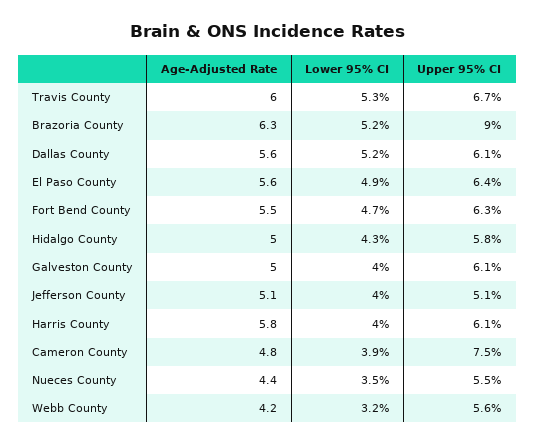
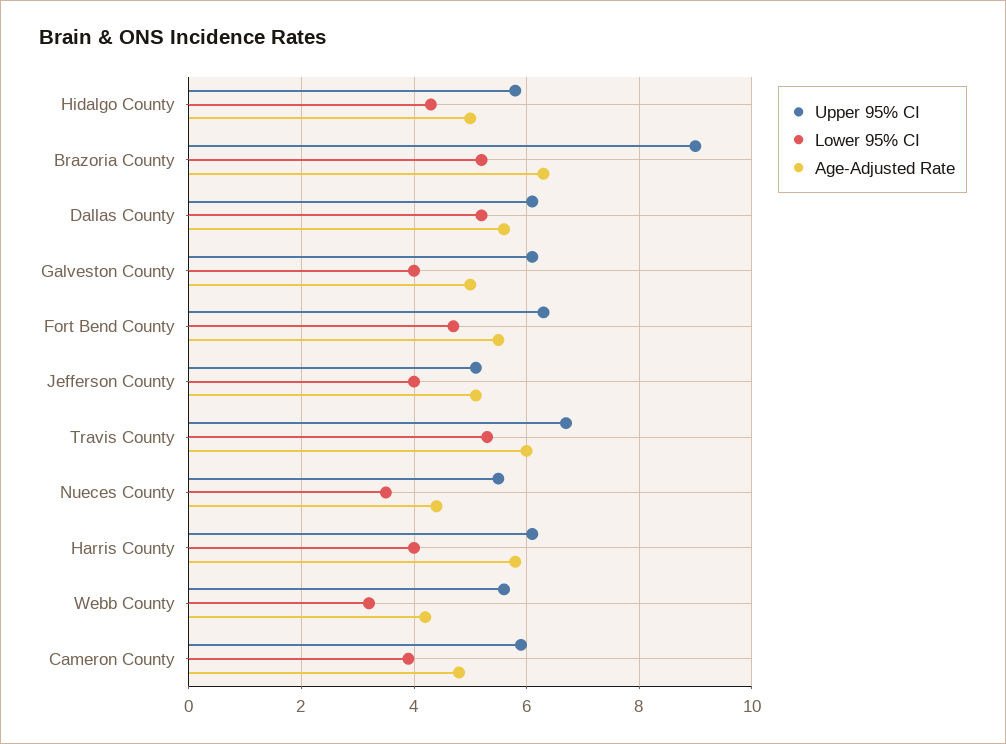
  {
    "Age-Adjusted Rate": {
      "Travis County": 6,
      "Brazoria County": 6.3,
      "Dallas County": 5.6,
-     "El Paso County": 5.6,
      "Fort Bend County": 5.5,
      "Hidalgo County": 5,
      "Galveston County": 5,
      "Jefferson County": 5.1,
      "Harris County": 5.8,
      "Cameron County": 4.8,
      "Nueces County": 4.4,
      "Webb County": 4.2
    },
    "Lower 95% CI": {
      "Travis County": 5.3,
      "Brazoria County": 5.2,
      "Dallas County": 5.2,
-     "El Paso County": 4.9,
      "Fort Bend County": 4.7,
      "Hidalgo County": 4.3,
      "Galveston County": 4,
      "Jefferson County": 4,
      "Harris County": 4,
      "Cameron County": 3.9,
      "Nueces County": 3.5,
      "Webb County": 3.2
    },
    "Upper 95% CI": {
      "Travis County": 6.7,
      "Brazoria County": 9,
      "Dallas County": 6.1,
-     "El Paso County": 6.4,
      "Fort Bend County": 6.3,
      "Hidalgo County": 5.8,
      "Galveston County": 6.1,
      "Jefferson County": 5.1,
      "Harris County": 6.1,
-     "Cameron County": 7.5,
+     "Cameron County": 6,
      "Nueces County": 5.5,
      "Webb County": 5.6
    }
  }

